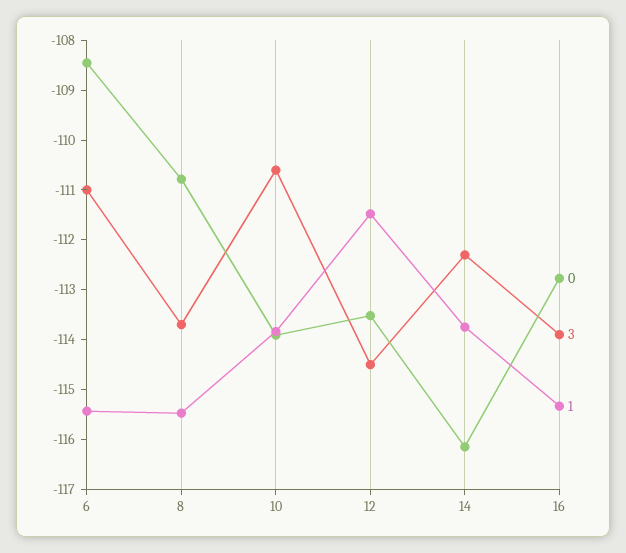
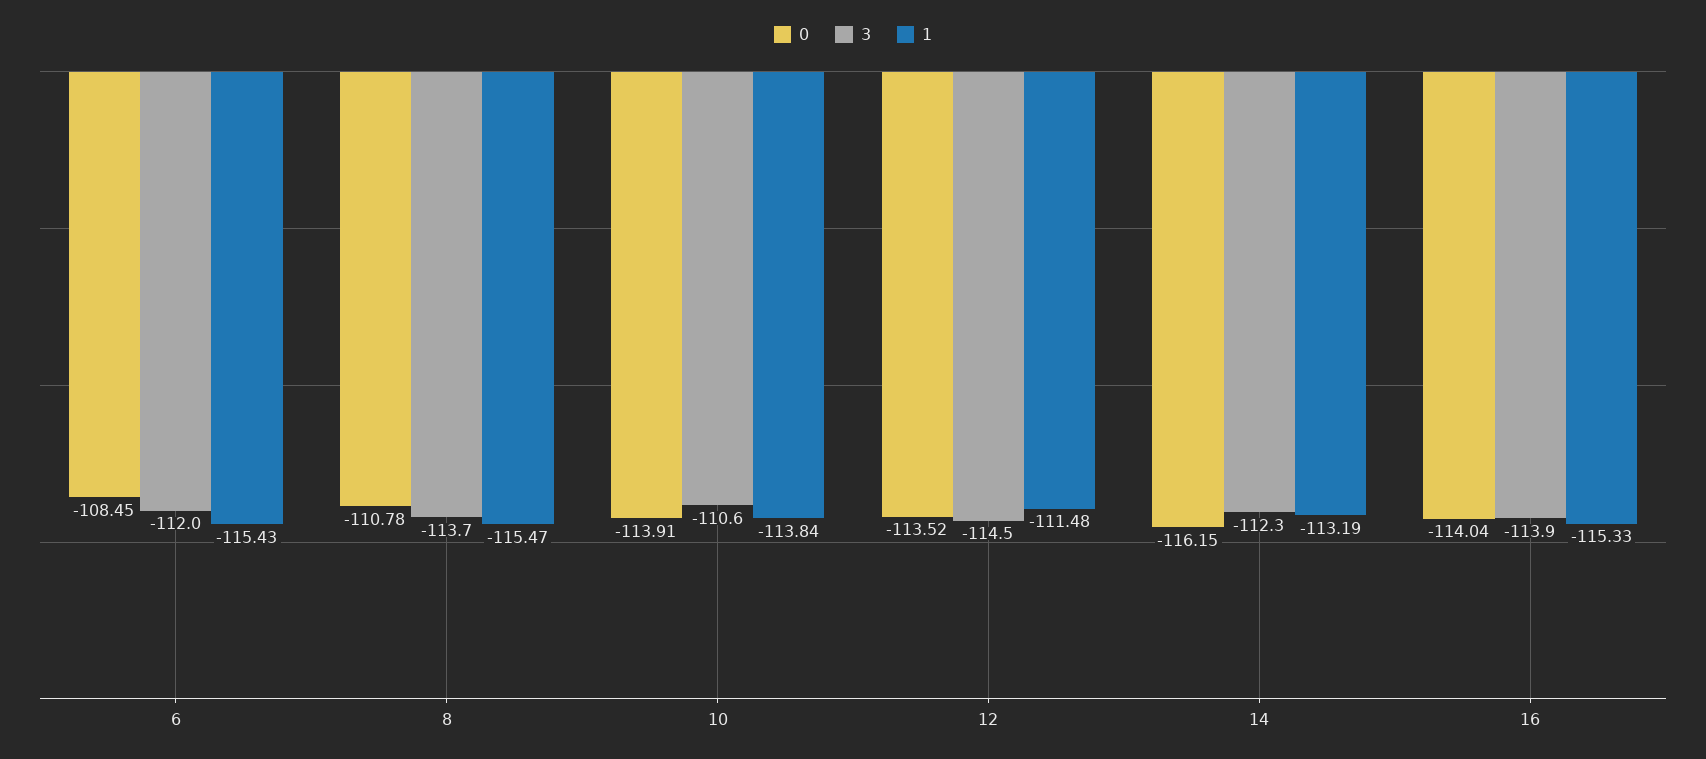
  {
    "0": {
      "6": -108.45,
      "8": -110.78,
      "10": -113.91,
      "12": -113.52,
      "14": -116.15,
-     "16": -112.8
+     "16": -114.04
    },
    "3": {
-     "6": -111,
+     "6": -112,
      "8": -113.7,
      "10": -110.6,
      "12": -114.5,
      "14": -112.3,
      "16": -113.9
    },
    "1": {
      "6": -115.43,
      "8": -115.47,
      "10": -113.84,
      "12": -111.48,
-     "14": -113.8,
+     "14": -113.19,
      "16": -115.33
    }
  }

